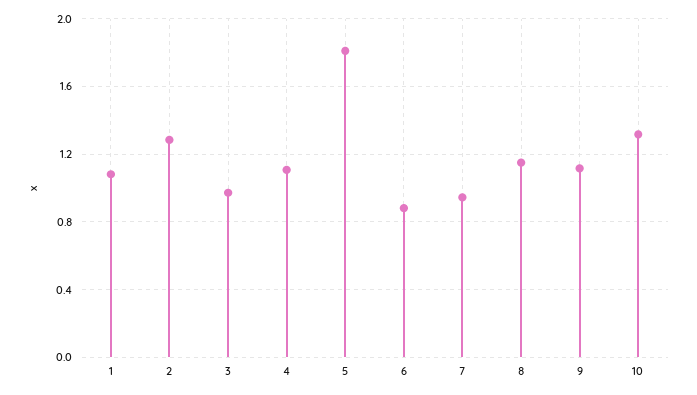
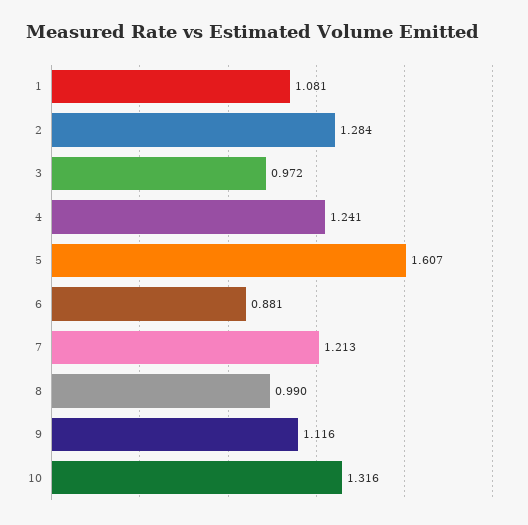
  {
    "1": 1.081,
    "2": 1.284,
    "3": 0.972,
-   "4": 1.1,
+   "4": 1.241,
-   "5": 1.8,
+   "5": 1.607,
    "6": 0.881,
-   "7": 0.95,
+   "7": 1.213,
-   "8": 1.15,
+   "8": 0.99,
    "9": 1.116,
    "10": 1.316
  }

